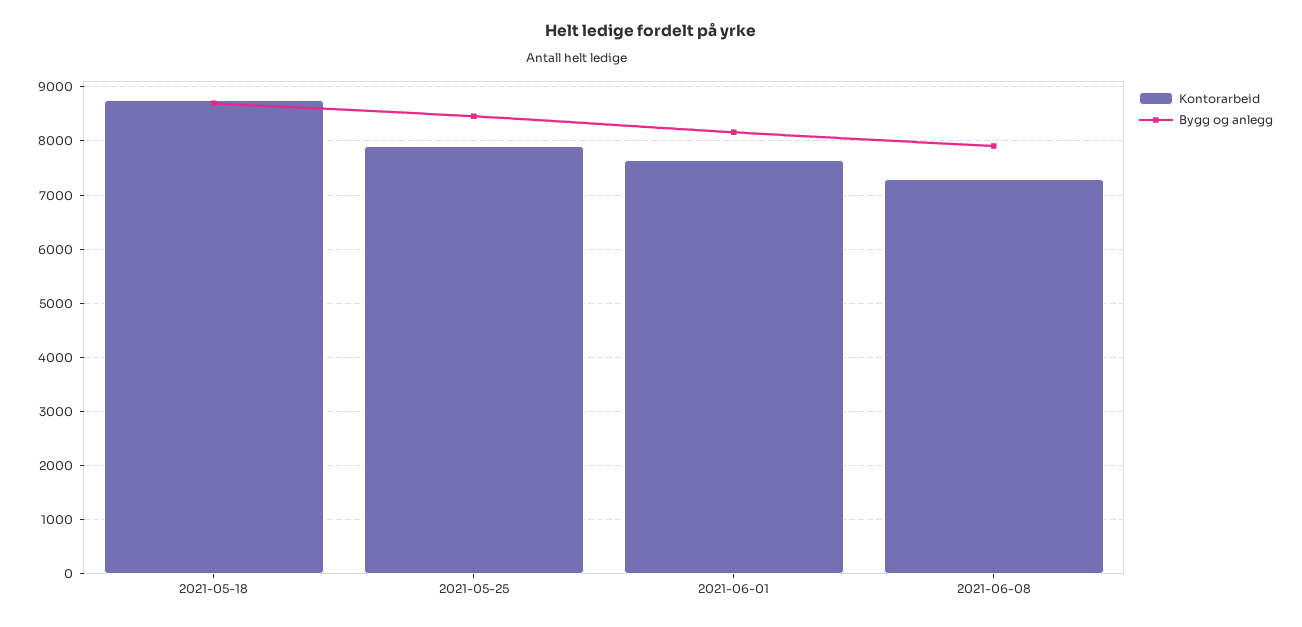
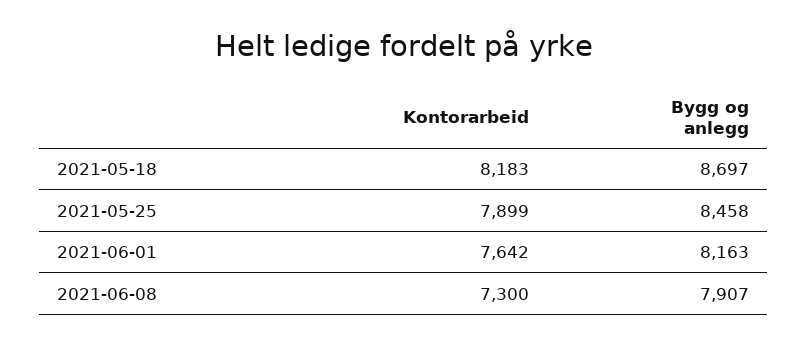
  {
    "Kontorarbeid": {
-     "2021-05-18": 8800,
+     "2021-05-18": 8183,
      "2021-05-25": 7899,
      "2021-06-01": 7642,
      "2021-06-08": 7300
    },
    "Bygg og anlegg": {
      "2021-05-18": 8697,
      "2021-05-25": 8458,
      "2021-06-01": 8163,
      "2021-06-08": 7907
    }
  }

